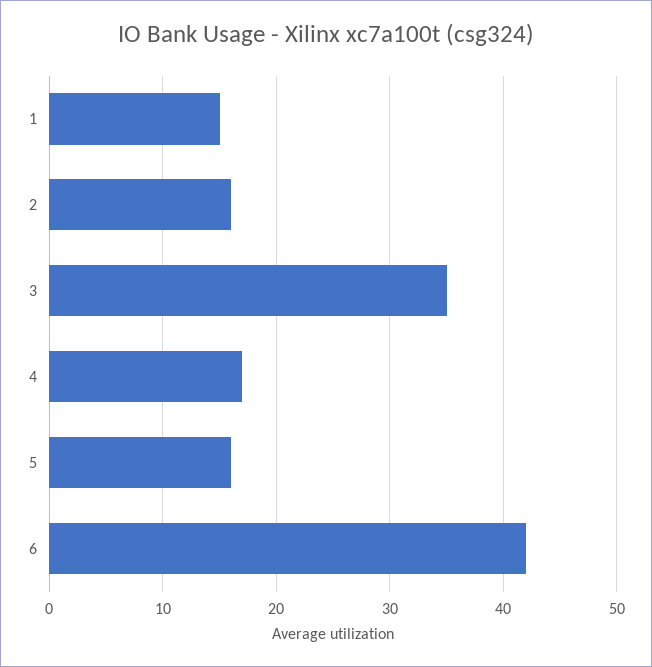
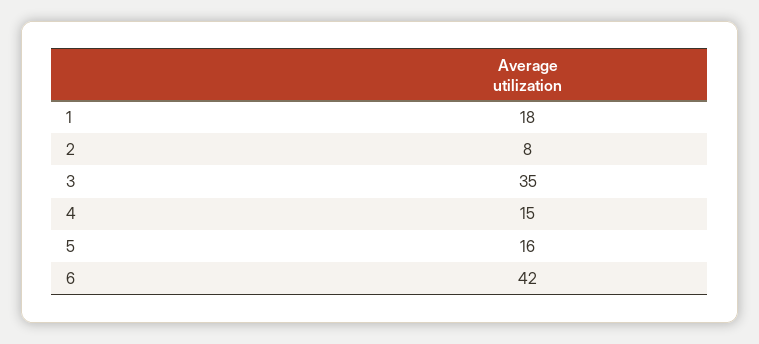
  {
-   "1": 15,
+   "1": 18,
-   "2": 16,
+   "2": 8,
    "3": 35,
-   "4": 17,
+   "4": 15,
    "5": 16,
    "6": 42
  }

